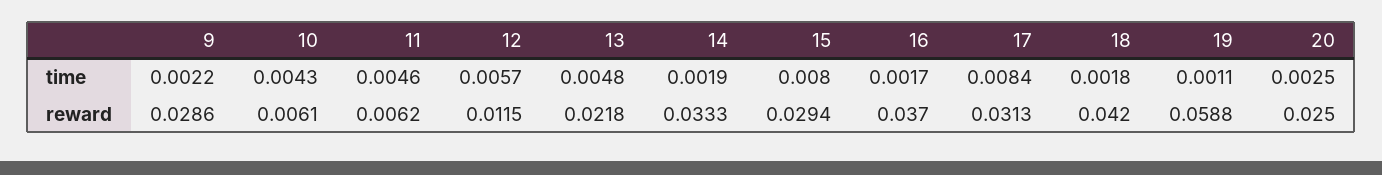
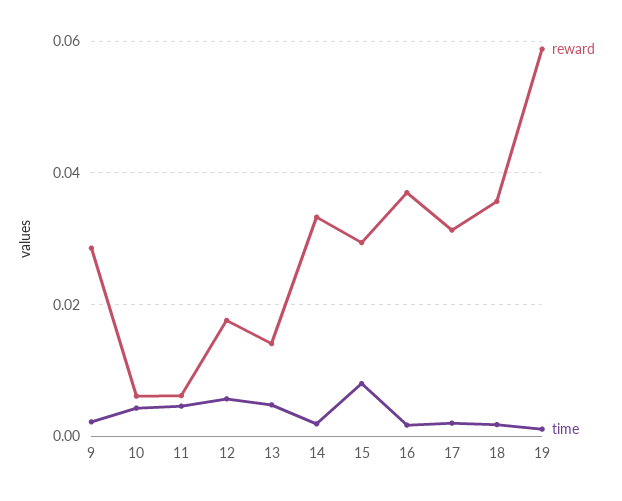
  {
    "time": {
      "9": 0.0022,
      "10": 0.0043,
      "11": 0.0046,
      "12": 0.0057,
      "13": 0.0048,
      "14": 0.0019,
      "15": 0.008,
      "16": 0.0017,
-     "17": 0.0084,
+     "17": 0.002,
      "18": 0.0018,
-     "19": 0.0011,
+     "19": 0.0011
-     "20": 0.0025
    },
    "reward": {
      "9": 0.0286,
      "10": 0.0061,
      "11": 0.0062,
-     "12": 0.0115,
+     "12": 0.018,
-     "13": 0.0218,
+     "13": 0.014,
      "14": 0.0333,
      "15": 0.0294,
      "16": 0.037,
      "17": 0.0313,
-     "18": 0.042,
+     "18": 0.036,
-     "19": 0.0588,
+     "19": 0.0588
-     "20": 0.025
    }
  }

